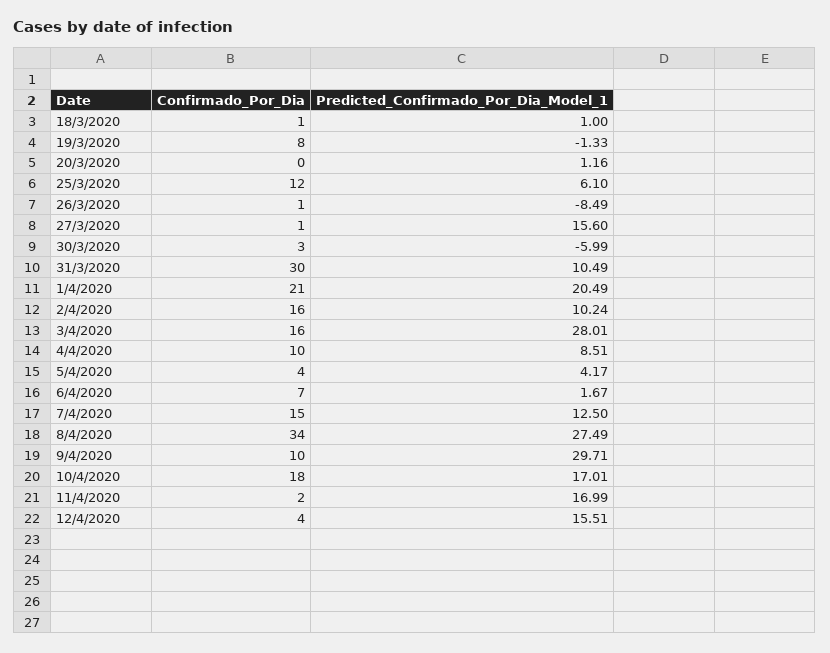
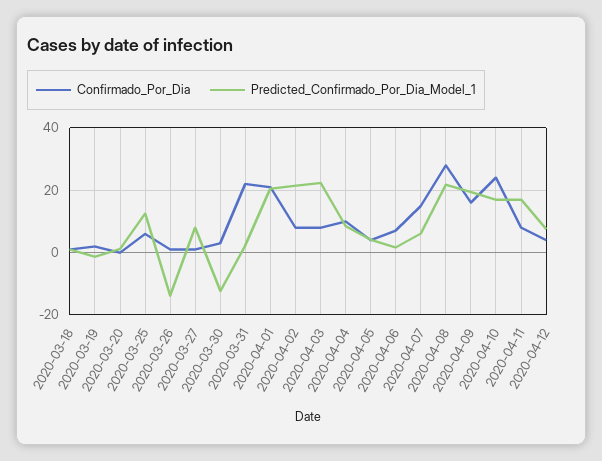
  {
    "Confirmado_Por_Dia": {
      "18/3/2020": 1,
-     "19/3/2020": 8,
+     "19/3/2020": 2,
      "20/3/2020": 0,
-     "25/3/2020": 12,
+     "25/3/2020": 6,
      "26/3/2020": 1,
      "27/3/2020": 1,
      "30/3/2020": 3,
-     "31/3/2020": 30,
+     "31/3/2020": 22,
      "1/4/2020": 21,
-     "2/4/2020": 16,
+     "2/4/2020": 8,
-     "3/4/2020": 16,
+     "3/4/2020": 8,
      "4/4/2020": 10,
      "5/4/2020": 4,
      "6/4/2020": 7,
      "7/4/2020": 15,
-     "8/4/2020": 34,
+     "8/4/2020": 28,
-     "9/4/2020": 10,
+     "9/4/2020": 16,
-     "10/4/2020": 18,
+     "10/4/2020": 24,
-     "11/4/2020": 2,
+     "11/4/2020": 8,
      "12/4/2020": 4
    },
    "Predicted_Confirmado_Por_Dia_Model_1": {
      "18/3/2020": 1,
      "19/3/2020": -1.33,
      "20/3/2020": 1.16,
-     "25/3/2020": 6.1,
+     "25/3/2020": 12,
-     "26/3/2020": -8.49,
+     "26/3/2020": -14,
-     "27/3/2020": 15.6,
+     "27/3/2020": 8,
-     "30/3/2020": -5.99,
+     "30/3/2020": -12,
-     "31/3/2020": 10.49,
+     "31/3/2020": 2,
      "1/4/2020": 20.49,
-     "2/4/2020": 10.24,
+     "2/4/2020": 22,
-     "3/4/2020": 28.01,
+     "3/4/2020": 22,
      "4/4/2020": 8.51,
      "5/4/2020": 4.17,
      "6/4/2020": 1.67,
-     "7/4/2020": 12.5,
+     "7/4/2020": 6,
-     "8/4/2020": 27.49,
+     "8/4/2020": 22,
-     "9/4/2020": 29.71,
+     "9/4/2020": 20,
      "10/4/2020": 17.01,
      "11/4/2020": 16.99,
-     "12/4/2020": 15.51
+     "12/4/2020": 8
    }
  }

